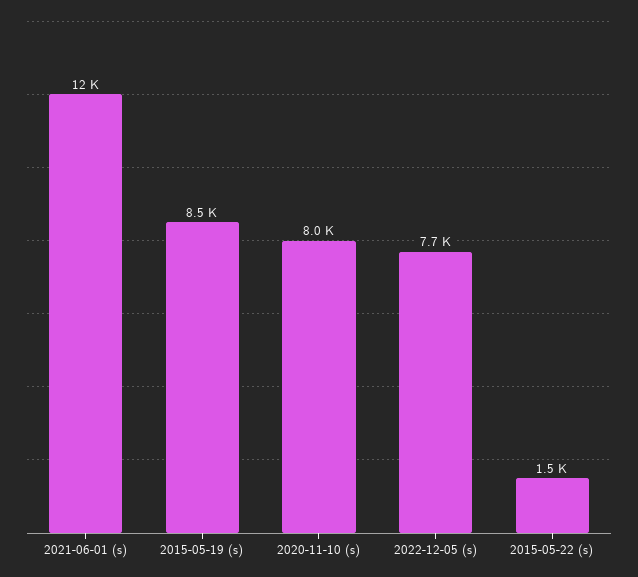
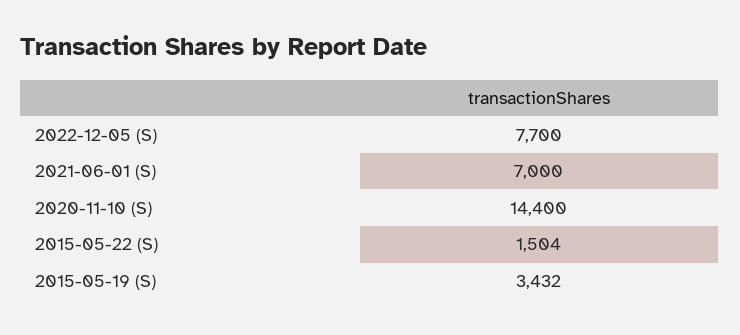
  {
-   "2021-06-01 (s)": 12000,
+   "2021-06-01 (s)": 7000,
-   "2015-05-19 (s)": 8500,
+   "2015-05-19 (s)": 3432,
-   "2020-11-10 (s)": 8000,
+   "2020-11-10 (s)": 14400,
    "2022-12-05 (s)": 7700,
    "2015-05-22 (s)": 1504
  }

